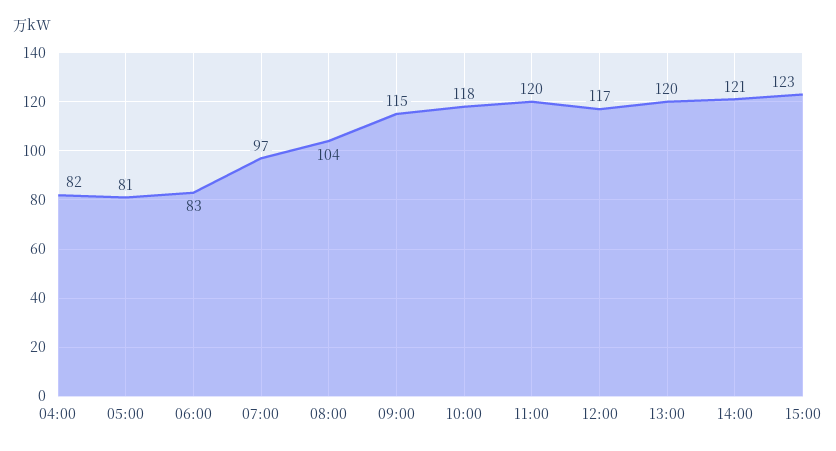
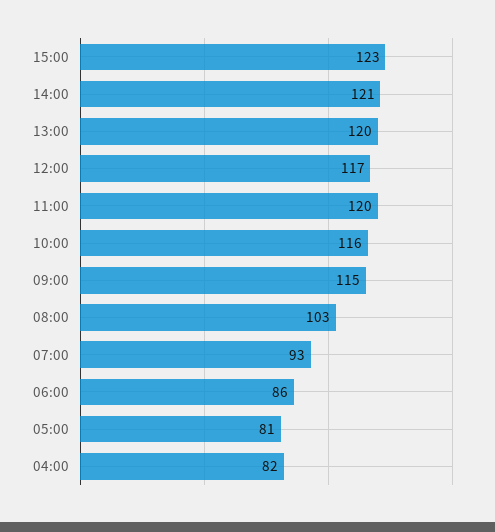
  {
    "04:00": 82,
    "05:00": 81,
-   "06:00": 83,
+   "06:00": 86,
-   "07:00": 97,
+   "07:00": 93,
-   "08:00": 104,
+   "08:00": 103,
    "09:00": 115,
-   "10:00": 118,
+   "10:00": 116,
    "11:00": 120,
    "12:00": 117,
    "13:00": 120,
    "14:00": 121,
    "15:00": 123
  }

